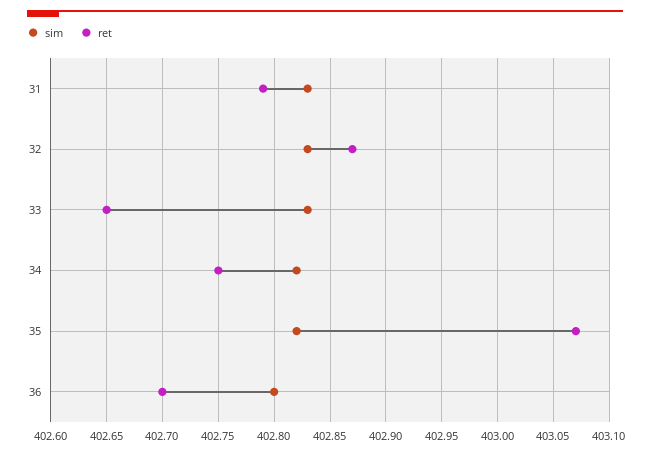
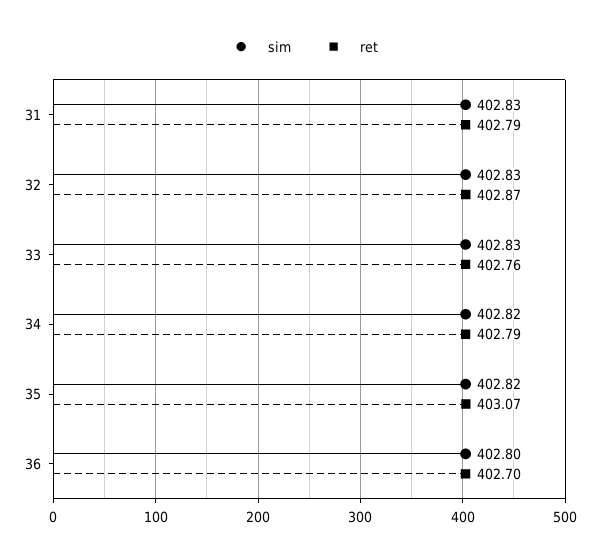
  {
    "sim": {
      "31": 402.83,
      "32": 402.83,
      "33": 402.83,
      "34": 402.82,
      "35": 402.82,
      "36": 402.8
    },
    "ret": {
      "31": 402.79,
      "32": 402.87,
-     "33": 402.65,
+     "33": 402.76,
-     "34": 402.75,
+     "34": 402.79,
      "35": 403.07,
      "36": 402.7
    }
  }

